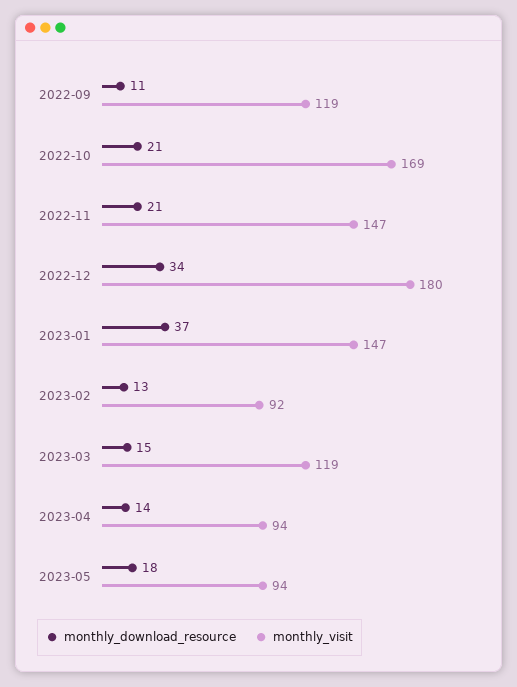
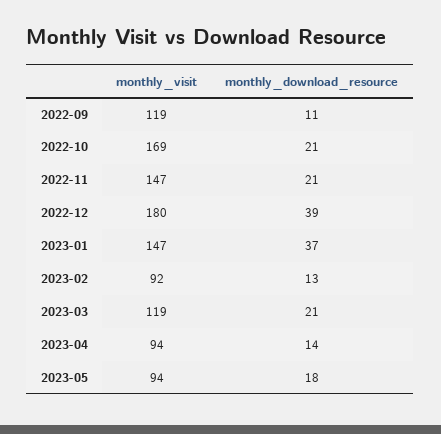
  {
    "monthly_download_resource": {
      "2022-09": 11,
      "2022-10": 21,
      "2022-11": 21,
-     "2022-12": 34,
+     "2022-12": 39,
      "2023-01": 37,
      "2023-02": 13,
-     "2023-03": 15,
+     "2023-03": 21,
      "2023-04": 14,
      "2023-05": 18
    },
    "monthly_visit": {
      "2022-09": 119,
      "2022-10": 169,
      "2022-11": 147,
      "2022-12": 180,
      "2023-01": 147,
      "2023-02": 92,
      "2023-03": 119,
      "2023-04": 94,
      "2023-05": 94
    }
  }

